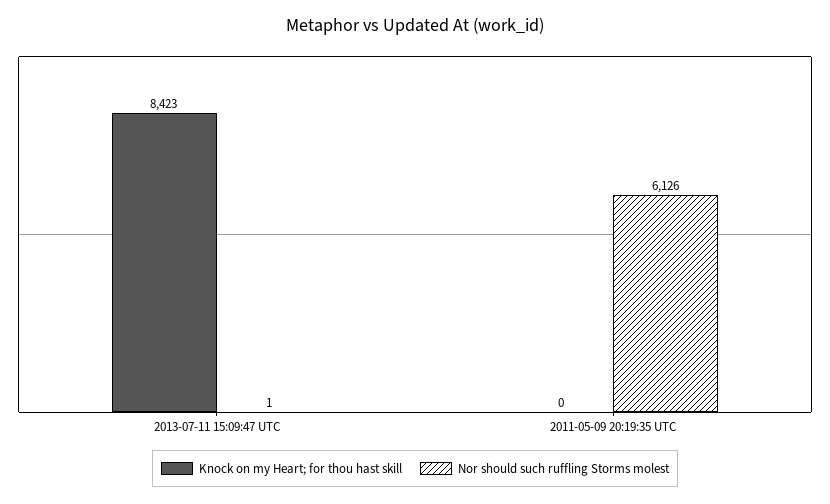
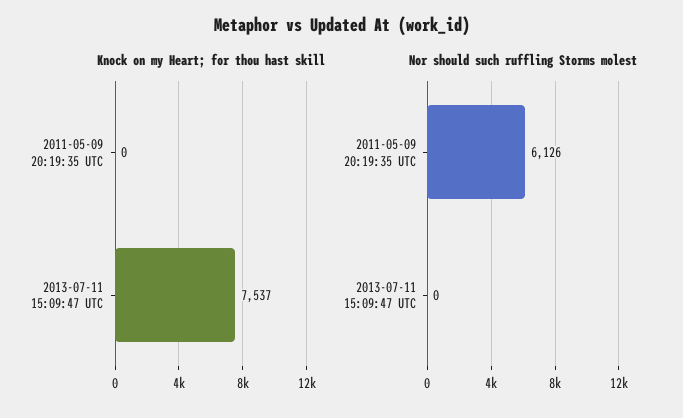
  {
    "Knock on my Heart; for thou hast skill": {
-     "2013-07-11 15:09:47 UTC": 8423,
+     "2013-07-11 15:09:47 UTC": 7537,
      "2011-05-09 20:19:35 UTC": 0
    },
    "Nor should such ruffling Storms molest": {
-     "2013-07-11 15:09:47 UTC": 1,
+     "2013-07-11 15:09:47 UTC": 0,
      "2011-05-09 20:19:35 UTC": 6126
    }
  }

